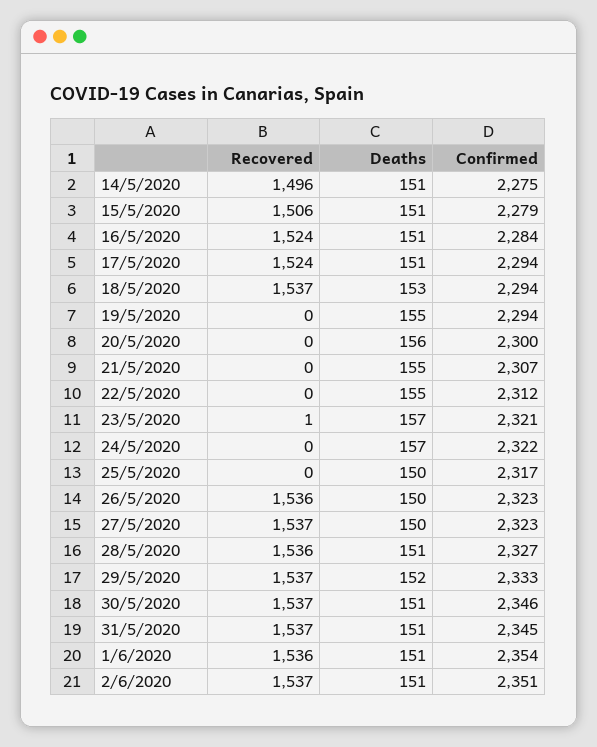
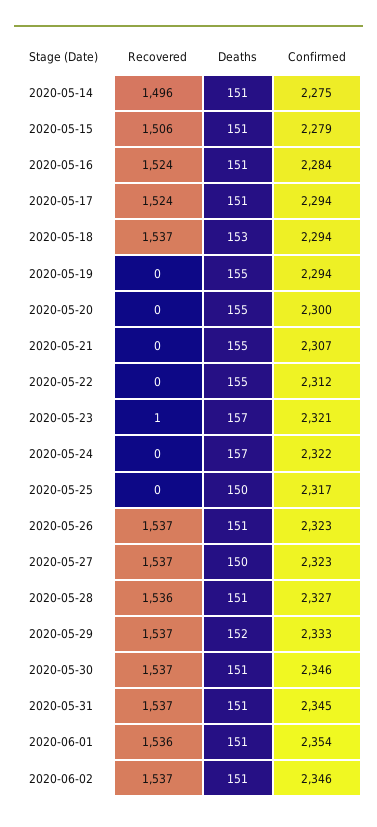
  {
    "Recovered": {
      "14/5/2020": 1496,
      "15/5/2020": 1506,
      "16/5/2020": 1524,
      "17/5/2020": 1524,
      "18/5/2020": 1537,
      "19/5/2020": 0,
      "20/5/2020": 0,
      "21/5/2020": 0,
      "22/5/2020": 0,
      "23/5/2020": 1,
      "24/5/2020": 0,
      "25/5/2020": 0,
-     "26/5/2020": 1536,
+     "26/5/2020": 1537,
      "27/5/2020": 1537,
      "28/5/2020": 1536,
      "29/5/2020": 1537,
      "30/5/2020": 1537,
      "31/5/2020": 1537,
      "1/6/2020": 1536,
      "2/6/2020": 1537
    },
    "Deaths": {
      "14/5/2020": 151,
      "15/5/2020": 151,
      "16/5/2020": 151,
      "17/5/2020": 151,
      "18/5/2020": 153,
      "19/5/2020": 155,
-     "20/5/2020": 156,
+     "20/5/2020": 155,
      "21/5/2020": 155,
      "22/5/2020": 155,
      "23/5/2020": 157,
      "24/5/2020": 157,
      "25/5/2020": 150,
-     "26/5/2020": 150,
+     "26/5/2020": 151,
      "27/5/2020": 150,
      "28/5/2020": 151,
      "29/5/2020": 152,
      "30/5/2020": 151,
      "31/5/2020": 151,
      "1/6/2020": 151,
      "2/6/2020": 151
    },
    "Confirmed": {
      "14/5/2020": 2275,
      "15/5/2020": 2279,
      "16/5/2020": 2284,
      "17/5/2020": 2294,
      "18/5/2020": 2294,
      "19/5/2020": 2294,
      "20/5/2020": 2300,
      "21/5/2020": 2307,
      "22/5/2020": 2312,
      "23/5/2020": 2321,
      "24/5/2020": 2322,
      "25/5/2020": 2317,
      "26/5/2020": 2323,
      "27/5/2020": 2323,
      "28/5/2020": 2327,
      "29/5/2020": 2333,
      "30/5/2020": 2346,
      "31/5/2020": 2345,
      "1/6/2020": 2354,
-     "2/6/2020": 2351
+     "2/6/2020": 2346
    }
  }

